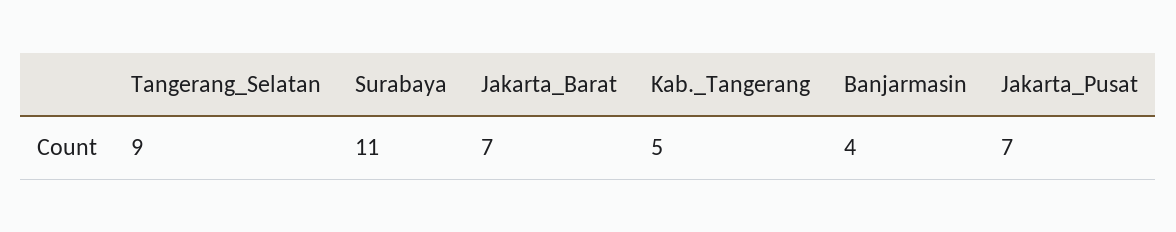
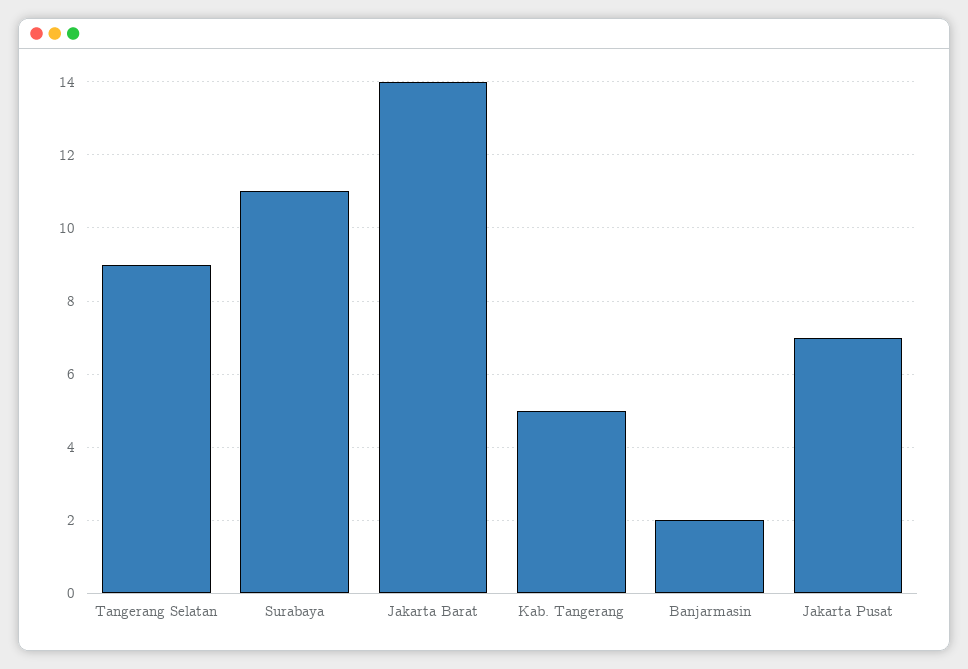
  {
    "Tangerang_Selatan": 9,
    "Surabaya": 11,
-   "Jakarta_Barat": 7,
+   "Jakarta_Barat": 14,
    "Kab._Tangerang": 5,
-   "Banjarmasin": 4,
+   "Banjarmasin": 2,
    "Jakarta_Pusat": 7
  }

